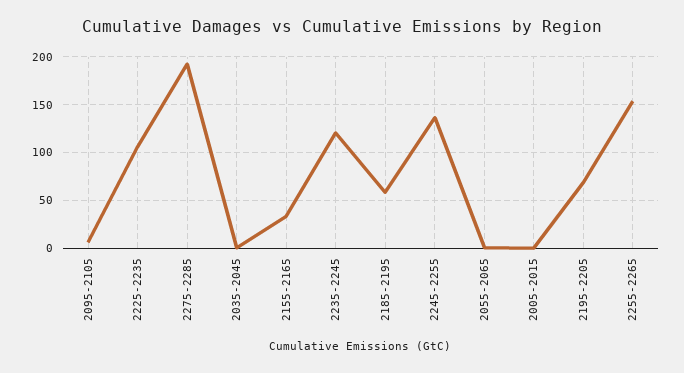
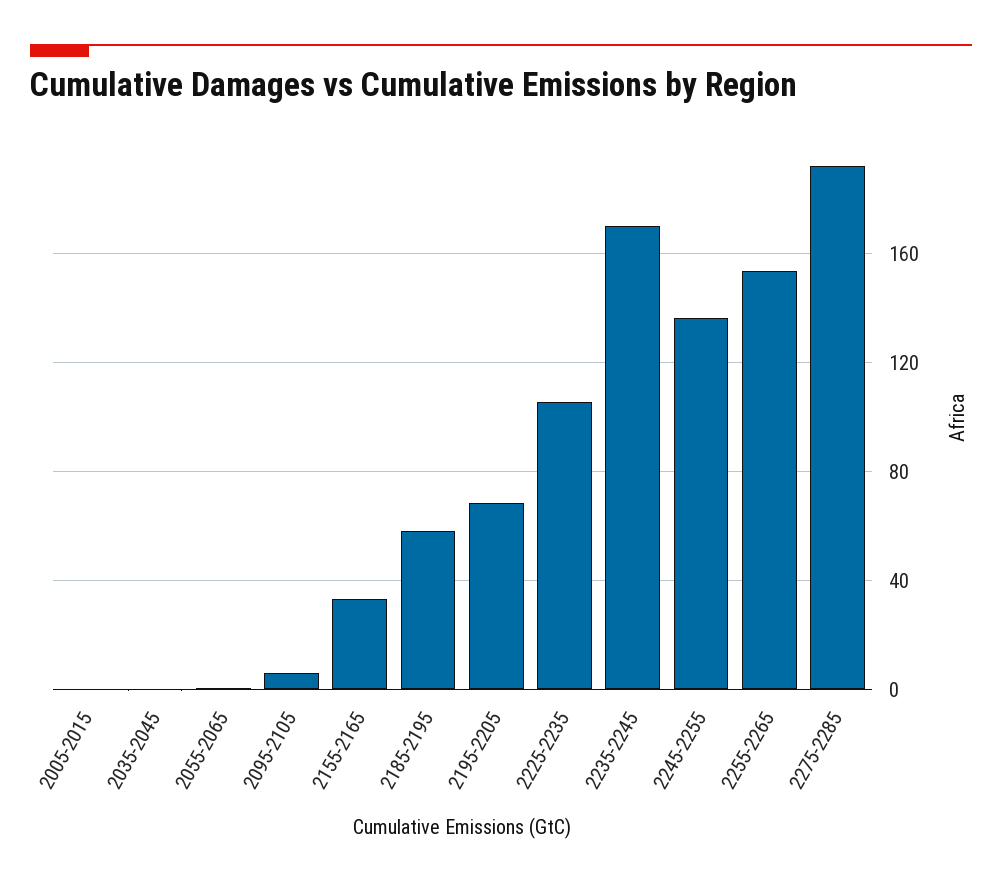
  {
    "2095-2105": 5,
    "2225-2235": 105,
    "2275-2285": 190,
    "2035-2045": 0,
    "2155-2165": 35,
-   "2235-2245": 120,
+   "2235-2245": 170,
    "2185-2195": 60,
    "2245-2255": 135,
    "2055-2065": 0,
    "2005-2015": 0,
    "2195-2205": 70,
    "2255-2265": 155
  }

